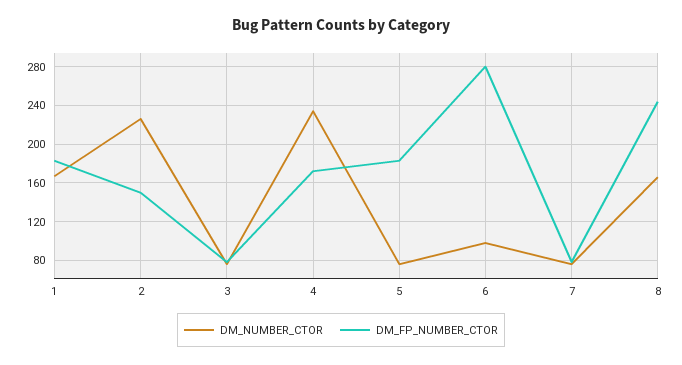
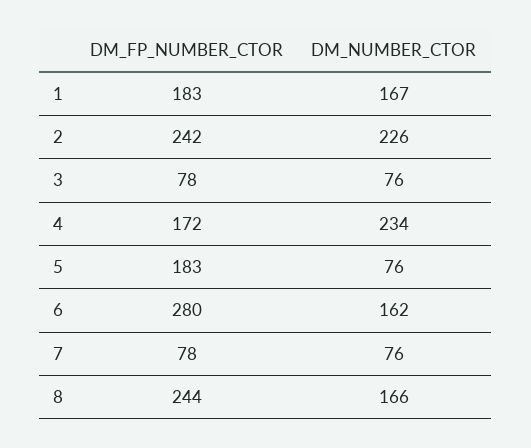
  {
    "DM_NUMBER_CTOR": {
      "1": 167,
      "2": 226,
      "3": 76,
      "4": 234,
      "5": 76,
-     "6": 100,
+     "6": 162,
      "7": 76,
      "8": 166
    },
    "DM_FP_NUMBER_CTOR": {
      "1": 183,
-     "2": 150,
+     "2": 242,
      "3": 78,
      "4": 172,
      "5": 183,
      "6": 280,
      "7": 78,
      "8": 244
    }
  }

